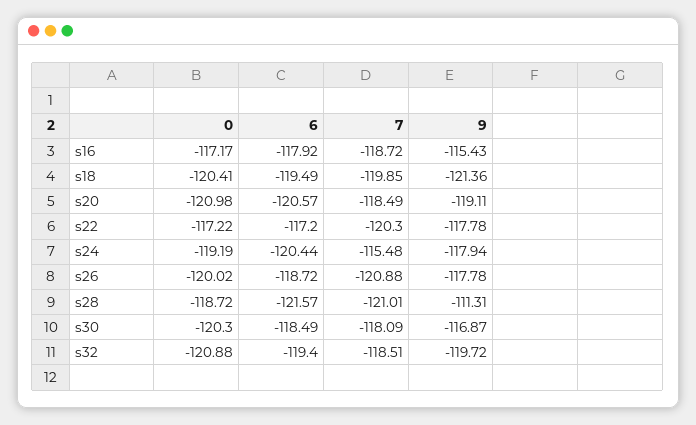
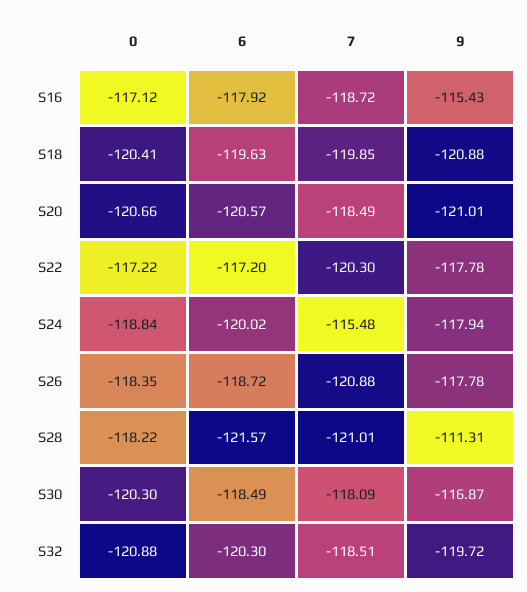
  {
    "0": {
-     "s16": -117.17,
+     "s16": -117.12,
      "s18": -120.41,
-     "s20": -120.98,
+     "s20": -120.66,
      "s22": -117.22,
-     "s24": -119.19,
+     "s24": -118.84,
-     "s26": -120.02,
+     "s26": -118.35,
-     "s28": -118.72,
+     "s28": -118.22,
      "s30": -120.3,
      "s32": -120.88
    },
    "6": {
      "s16": -117.92,
-     "s18": -119.49,
+     "s18": -119.63,
      "s20": -120.57,
      "s22": -117.2,
-     "s24": -120.44,
+     "s24": -120.02,
      "s26": -118.72,
      "s28": -121.57,
      "s30": -118.49,
-     "s32": -119.4
+     "s32": -120.3
    },
    "7": {
      "s16": -118.72,
      "s18": -119.85,
      "s20": -118.49,
      "s22": -120.3,
      "s24": -115.48,
      "s26": -120.88,
      "s28": -121.01,
      "s30": -118.09,
      "s32": -118.51
    },
    "9": {
      "s16": -115.43,
-     "s18": -121.36,
+     "s18": -120.88,
-     "s20": -119.11,
+     "s20": -121.01,
      "s22": -117.78,
      "s24": -117.94,
      "s26": -117.78,
      "s28": -111.31,
      "s30": -116.87,
      "s32": -119.72
    }
  }

